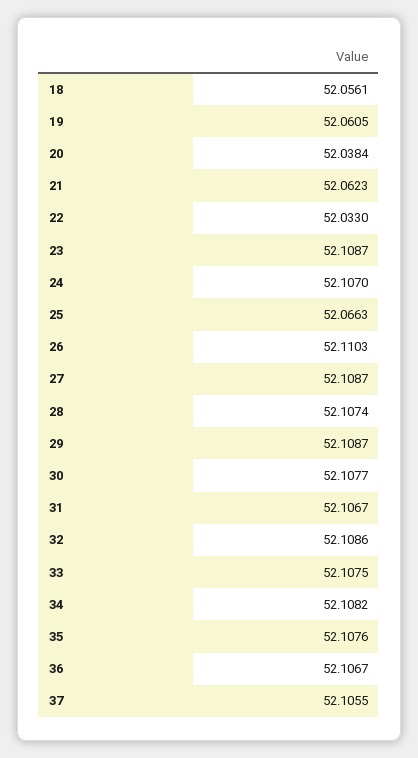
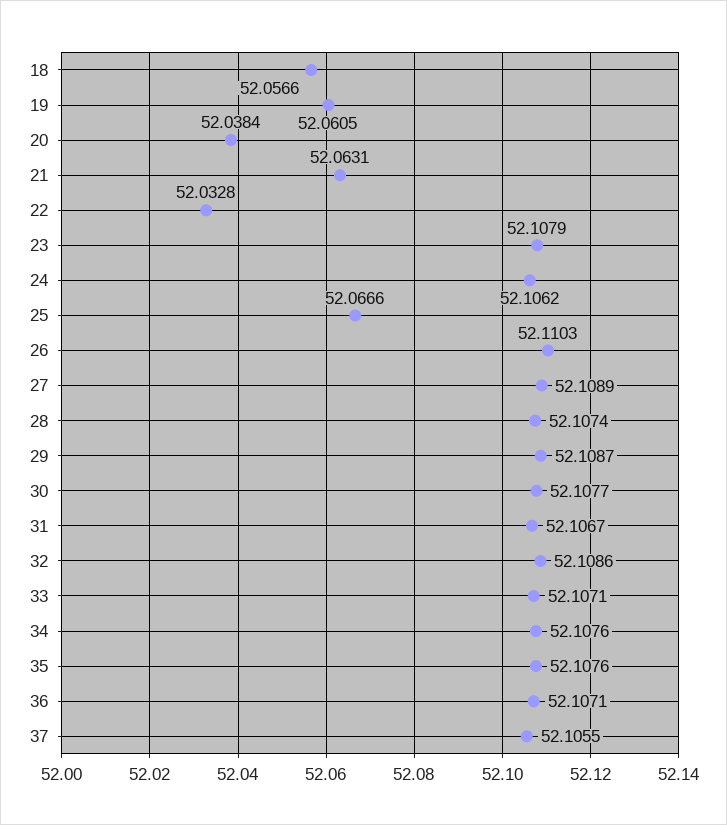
  {
-   "18": 52.0561,
+   "18": 52.0566,
    "19": 52.0605,
    "20": 52.0384,
-   "21": 52.0623,
+   "21": 52.0631,
-   "22": 52.033,
+   "22": 52.0328,
-   "23": 52.1087,
+   "23": 52.1079,
-   "24": 52.107,
+   "24": 52.1062,
-   "25": 52.0663,
+   "25": 52.0666,
    "26": 52.1103,
-   "27": 52.1087,
+   "27": 52.1089,
    "28": 52.1074,
    "29": 52.1087,
    "30": 52.1077,
    "31": 52.1067,
    "32": 52.1086,
-   "33": 52.1075,
+   "33": 52.1071,
-   "34": 52.1082,
+   "34": 52.1076,
    "35": 52.1076,
-   "36": 52.1067,
+   "36": 52.1071,
    "37": 52.1055
  }

